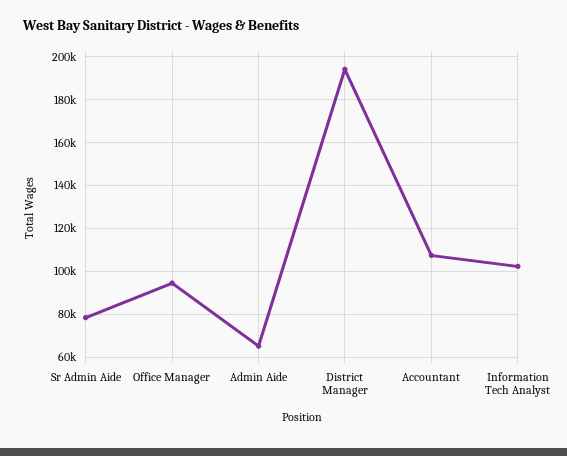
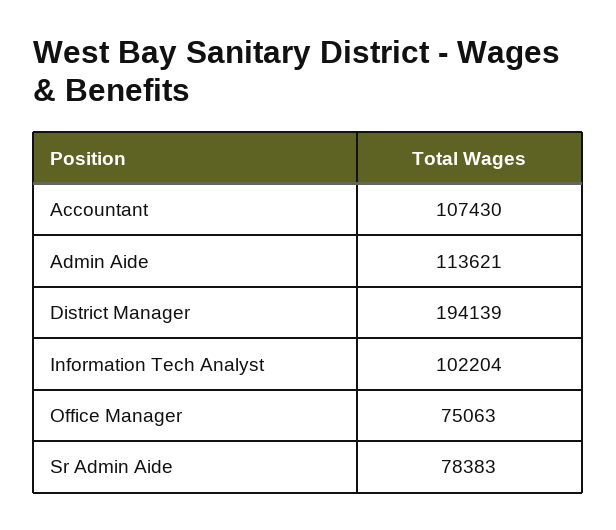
  {
    "Sr Admin Aide": 78383,
-   "Office Manager": 95000,
+   "Office Manager": 75063,
-   "Admin Aide": 65000,
+   "Admin Aide": 113621,
    "District Manager": 194139,
    "Accountant": 107430,
    "Information Tech Analyst": 102204
  }

